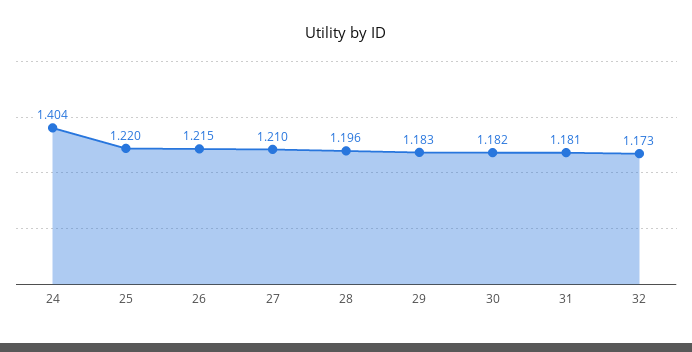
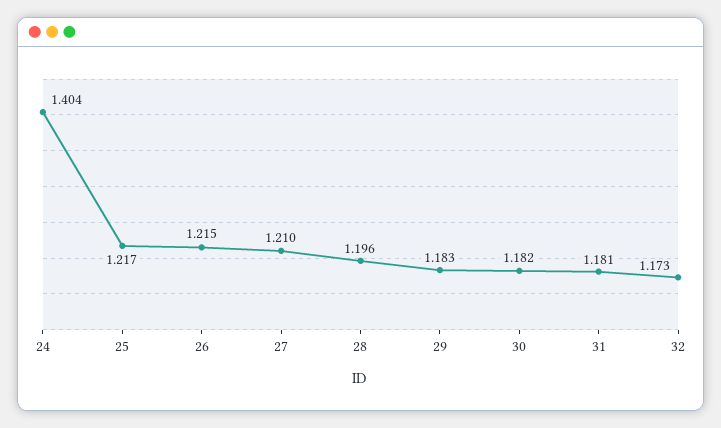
  {
    "24": 1.404,
-   "25": 1.22,
+   "25": 1.217,
    "26": 1.215,
    "27": 1.21,
    "28": 1.196,
    "29": 1.183,
    "30": 1.182,
    "31": 1.181,
    "32": 1.173
  }

